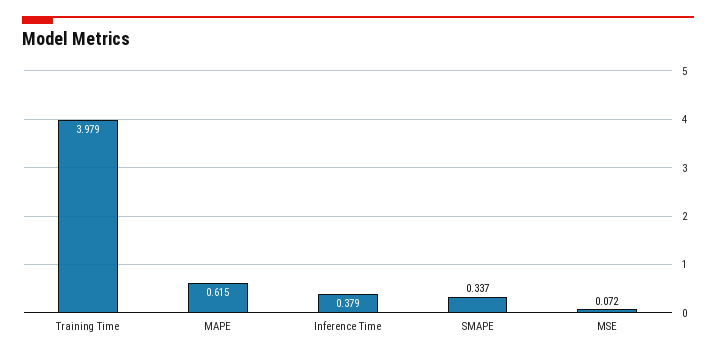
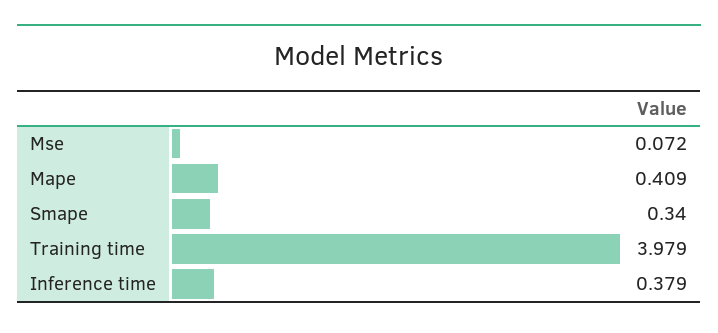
  {
    "Training Time": 3.979,
-   "MAPE": 0.615,
+   "MAPE": 0.409,
    "Inference Time": 0.379,
-   "SMAPE": 0.337,
+   "SMAPE": 0.34,
    "MSE": 0.072
  }

